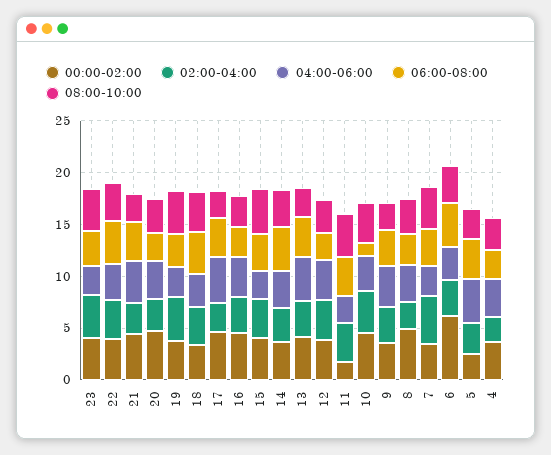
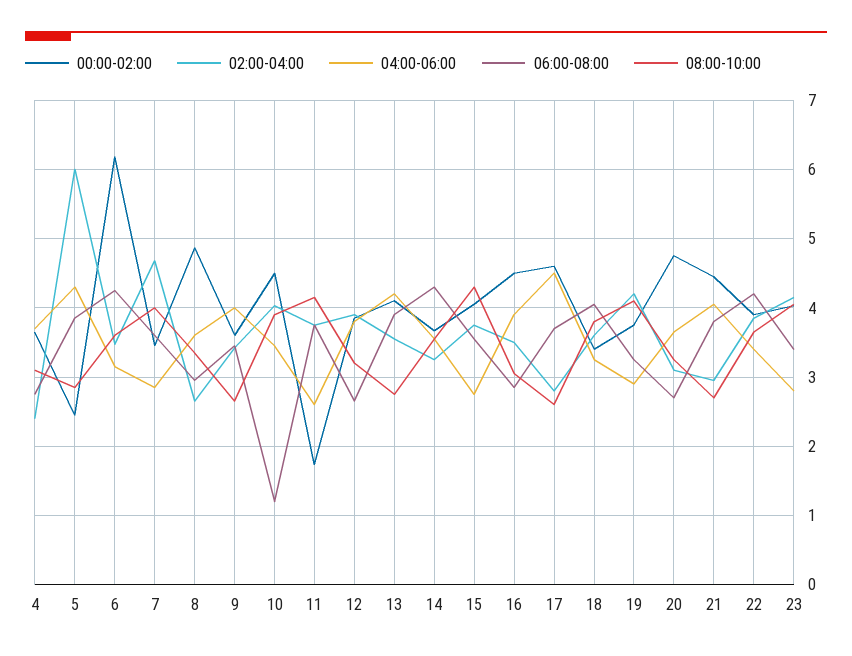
  {
    "00:00-02:00": {
      "23": 4,
      "22": 3.9,
      "21": 4.5,
      "20": 4.8,
      "19": 3.8,
      "18": 3.4,
      "17": 4.6,
      "16": 4.5,
      "15": 4.1,
      "14": 3.7,
      "13": 4.1,
      "12": 3.9,
      "11": 1.7,
      "10": 4.5,
      "9": 3.6,
      "8": 4.9,
      "7": 3.5,
      "6": 6.2,
      "5": 2.5,
      "4": 3.7
    },
    "02:00-04:00": {
      "23": 4.2,
      "22": 3.9,
      "21": 3,
      "20": 3.1,
      "19": 4.2,
      "18": 3.6,
      "17": 2.8,
      "16": 3.5,
      "15": 3.8,
      "14": 3.3,
      "13": 3.6,
      "12": 3.9,
      "11": 3.8,
      "10": 4,
      "9": 3.4,
      "8": 2.7,
      "7": 4.7,
      "6": 3.5,
-     "5": 3,
+     "5": 6,
      "4": 2.4
    },
    "04:00-06:00": {
      "23": 2.8,
      "22": 3.4,
      "21": 4.1,
      "20": 3.7,
      "19": 2.9,
      "18": 3.3,
      "17": 4.5,
      "16": 3.9,
      "15": 2.8,
      "14": 3.6,
      "13": 4.2,
      "12": 3.8,
      "11": 2.6,
      "10": 3.5,
      "9": 4,
      "8": 3.6,
      "7": 2.9,
      "6": 3.2,
      "5": 4.3,
      "4": 3.7
    },
    "06:00-08:00": {
      "23": 3.4,
      "22": 4.2,
      "21": 3.8,
      "20": 2.7,
      "19": 3.3,
      "18": 4.1,
      "17": 3.7,
      "16": 2.9,
      "15": 3.6,
      "14": 4.3,
      "13": 3.9,
      "12": 2.7,
      "11": 3.8,
      "10": 1.2,
      "9": 3.5,
      "8": 3,
      "7": 3.6,
      "6": 4.3,
      "5": 3.9,
      "4": 2.8
    },
    "08:00-10:00": {
      "23": 4.1,
      "22": 3.7,
      "21": 2.7,
      "20": 3.3,
      "19": 4.1,
      "18": 3.8,
      "17": 2.6,
      "16": 3.1,
      "15": 4.3,
      "14": 3.6,
      "13": 2.8,
      "12": 3.2,
      "11": 4.2,
      "10": 3.9,
      "9": 2.7,
      "8": 3.4,
      "7": 4,
      "6": 3.6,
      "5": 2.9,
      "4": 3.1
    }
  }

